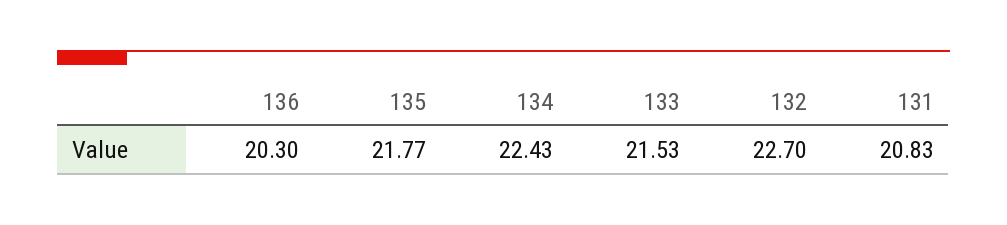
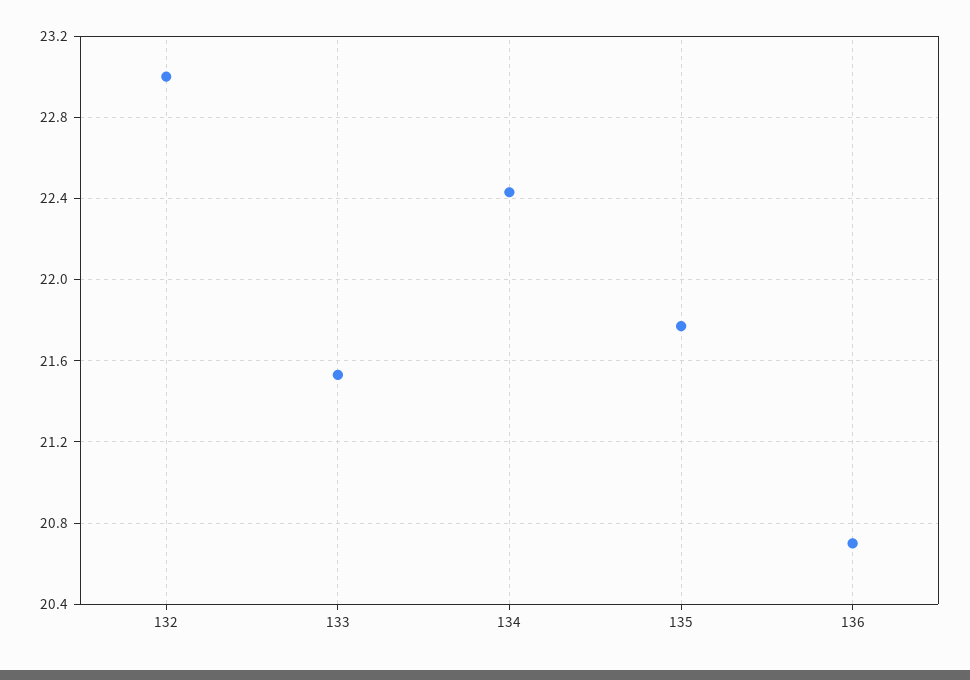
  {
-   "136": 20.3,
+   "136": 20.7,
    "135": 21.77,
    "134": 22.43,
    "133": 21.53,
-   "132": 22.7,
+   "132": 23
-   "131": 20.83
  }

